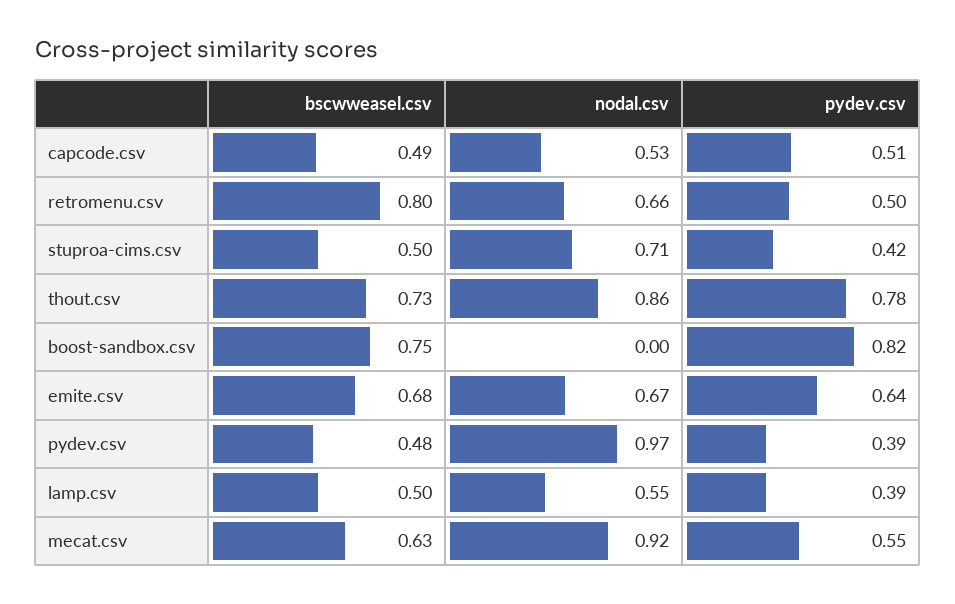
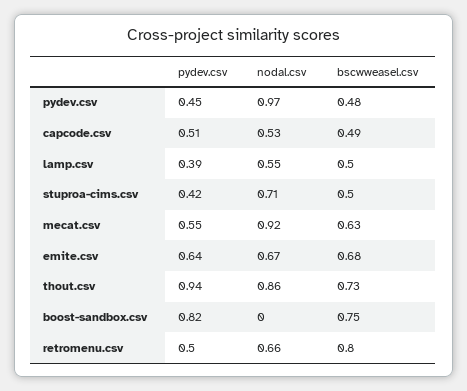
  {
    "bscwweasel.csv": {
      "capcode.csv": 0.49,
      "retromenu.csv": 0.8,
      "stuproa-cims.csv": 0.5,
      "thout.csv": 0.73,
      "boost-sandbox.csv": 0.75,
      "emite.csv": 0.68,
      "pydev.csv": 0.48,
      "lamp.csv": 0.5,
      "mecat.csv": 0.63
    },
    "nodal.csv": {
      "capcode.csv": 0.53,
      "retromenu.csv": 0.66,
      "stuproa-cims.csv": 0.71,
      "thout.csv": 0.86,
      "boost-sandbox.csv": 0,
      "emite.csv": 0.67,
      "pydev.csv": 0.97,
      "lamp.csv": 0.55,
      "mecat.csv": 0.92
    },
    "pydev.csv": {
      "capcode.csv": 0.51,
      "retromenu.csv": 0.5,
      "stuproa-cims.csv": 0.42,
-     "thout.csv": 0.78,
+     "thout.csv": 0.94,
      "boost-sandbox.csv": 0.82,
      "emite.csv": 0.64,
-     "pydev.csv": 0.39,
+     "pydev.csv": 0.45,
      "lamp.csv": 0.39,
      "mecat.csv": 0.55
    }
  }

